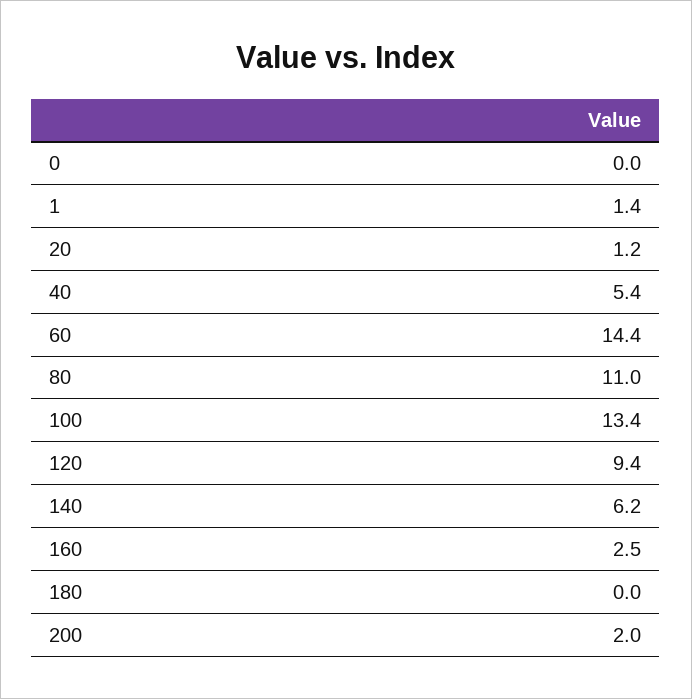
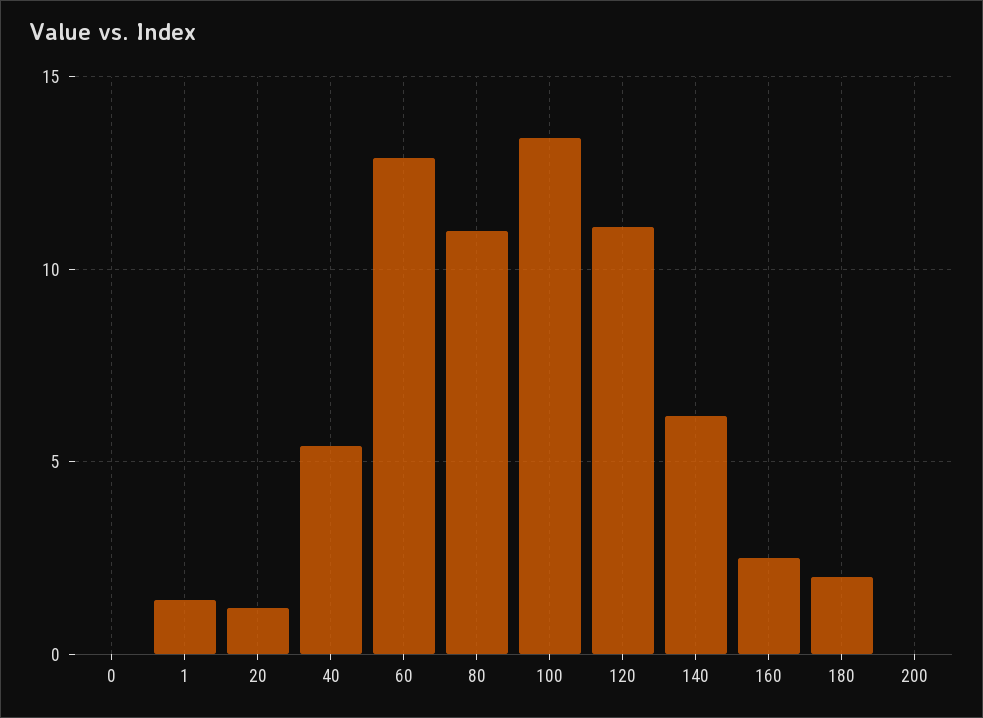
  {
    "0": 0,
    "1": 1.4,
    "20": 1.2,
    "40": 5.4,
-   "60": 14.4,
+   "60": 13,
    "80": 11,
    "100": 13.4,
-   "120": 9.4,
+   "120": 11,
    "140": 6.2,
    "160": 2.5,
-   "180": 0,
+   "180": 2,
-   "200": 2
+   "200": 0
  }

